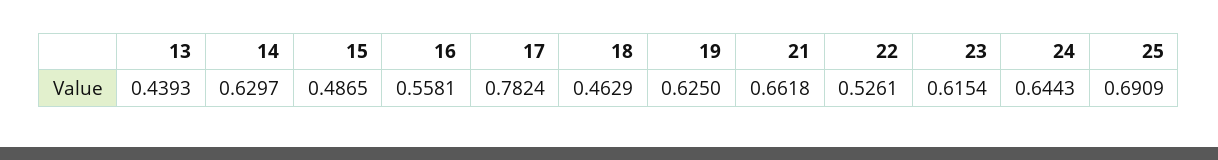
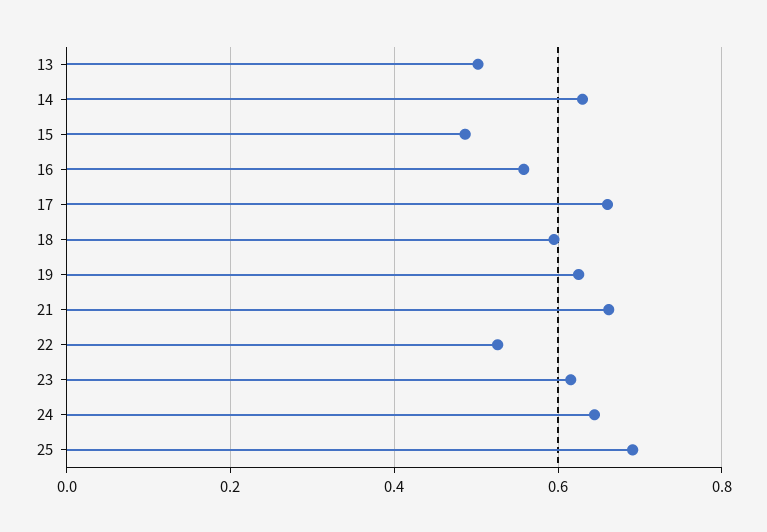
  {
-   "13": 0.4393,
+   "13": 0.5,
    "14": 0.6297,
    "15": 0.4865,
    "16": 0.5581,
-   "17": 0.7824,
+   "17": 0.66,
-   "18": 0.4629,
+   "18": 0.6,
    "19": 0.625,
    "21": 0.6618,
    "22": 0.5261,
    "23": 0.6154,
    "24": 0.6443,
    "25": 0.6909
  }

